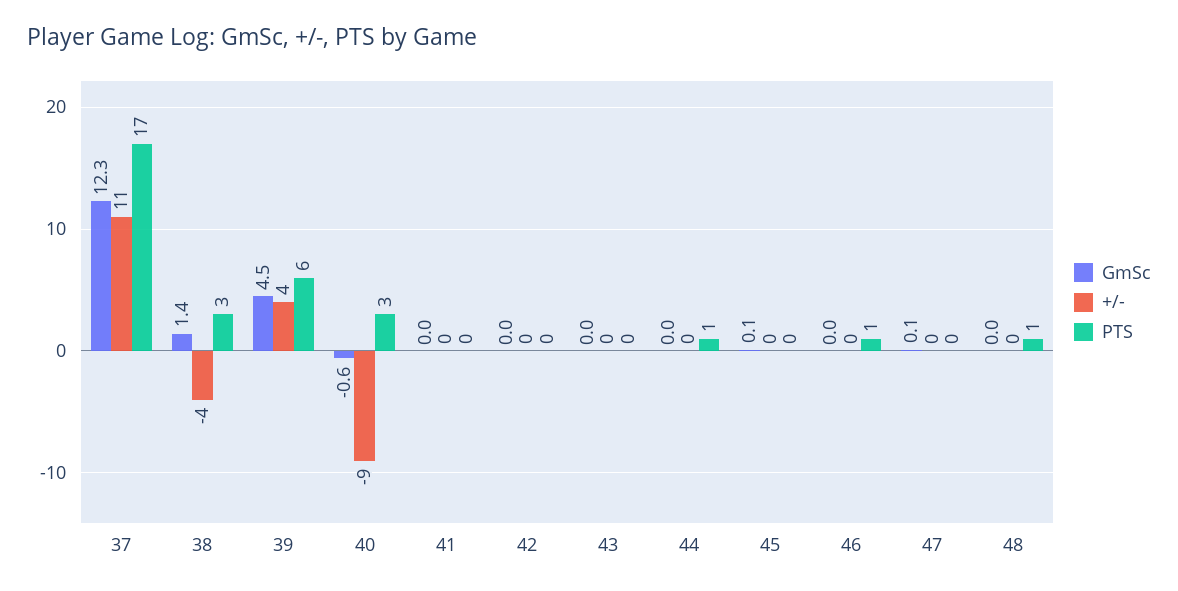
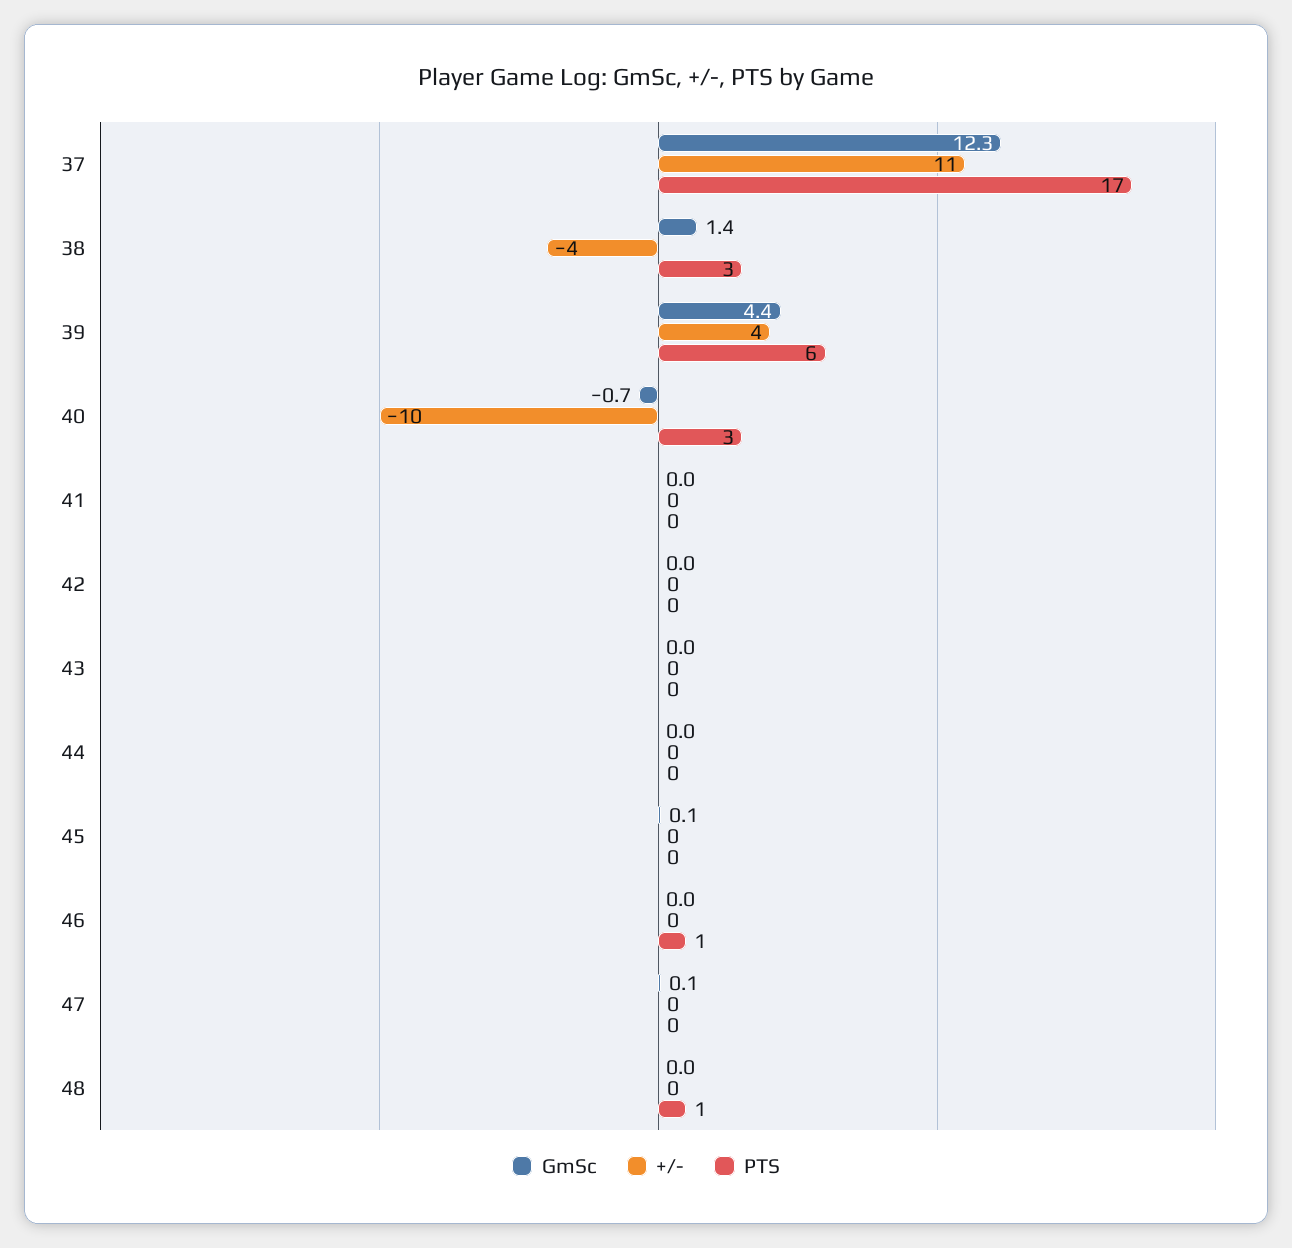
  {
    "GmSc": {
      "37": 12.3,
      "38": 1.4,
-     "39": 4.5,
+     "39": 4.4,
-     "40": -0.6,
+     "40": -0.7,
      "41": 0,
      "42": 0,
      "43": 0,
      "44": 0,
      "45": 0.1,
      "46": 0,
      "47": 0.1,
      "48": 0
    },
    "+/-": {
      "37": 11,
      "38": -4,
      "39": 4,
-     "40": -9,
+     "40": -10,
      "41": 0,
      "42": 0,
      "43": 0,
      "44": 0,
      "45": 0,
      "46": 0,
      "47": 0,
      "48": 0
    },
    "PTS": {
      "37": 17,
      "38": 3,
      "39": 6,
      "40": 3,
      "41": 0,
      "42": 0,
      "43": 0,
-     "44": 1,
+     "44": 0,
      "45": 0,
      "46": 1,
      "47": 0,
      "48": 1
    }
  }

